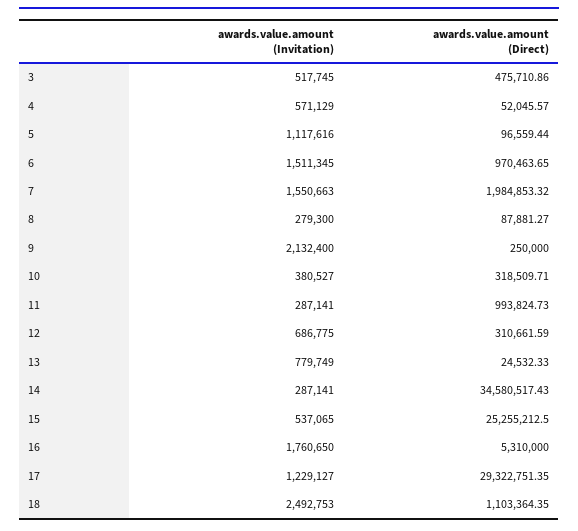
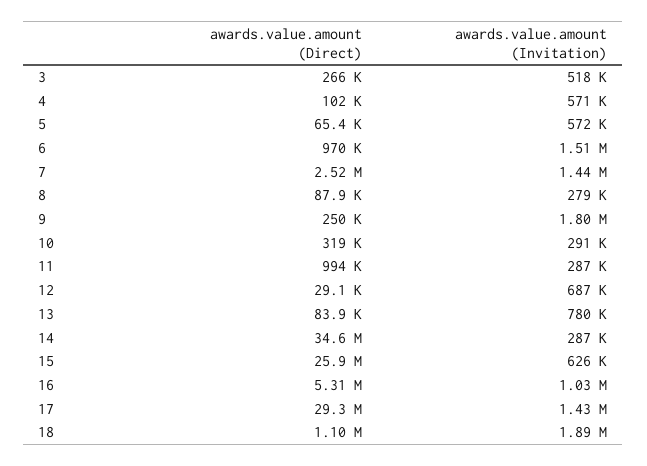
  {
    "awards.value.amount (Invitation)": {
      "3": 517745,
      "4": 571129,
-     "5": 1117616,
+     "5": 572000,
      "6": 1511345,
-     "7": 1550663,
+     "7": 1440000,
      "8": 279300,
-     "9": 2132400,
+     "9": 1800000,
-     "10": 380527,
+     "10": 291000,
      "11": 287141,
      "12": 686775,
      "13": 779749,
      "14": 287141,
-     "15": 537065,
+     "15": 626000,
-     "16": 1760650,
+     "16": 1030000,
-     "17": 1229127,
+     "17": 1430000,
-     "18": 2492753
+     "18": 1890000
    },
    "awards.value.amount (Direct)": {
-     "3": 475710.86,
+     "3": 266000,
-     "4": 52045.57,
+     "4": 102000,
-     "5": 96559.44,
+     "5": 65400,
      "6": 970463.65,
-     "7": 1984853.32,
+     "7": 2520000,
      "8": 87881.27,
      "9": 250000,
      "10": 318509.71,
      "11": 993824.73,
-     "12": 310661.59,
+     "12": 29100,
-     "13": 24532.33,
+     "13": 83900,
      "14": 34580517.43,
-     "15": 25255212.5,
+     "15": 25900000,
      "16": 5310000,
      "17": 29322751.35,
      "18": 1103364.35
    }
  }

